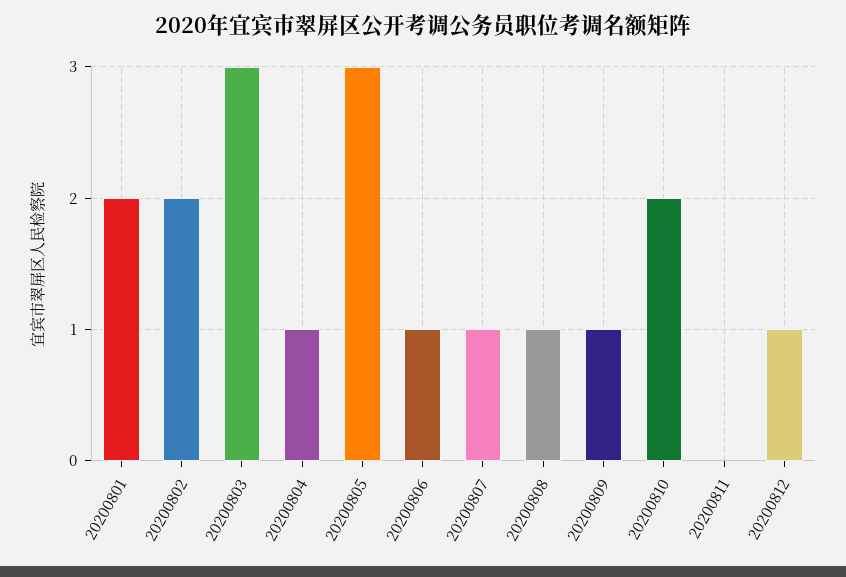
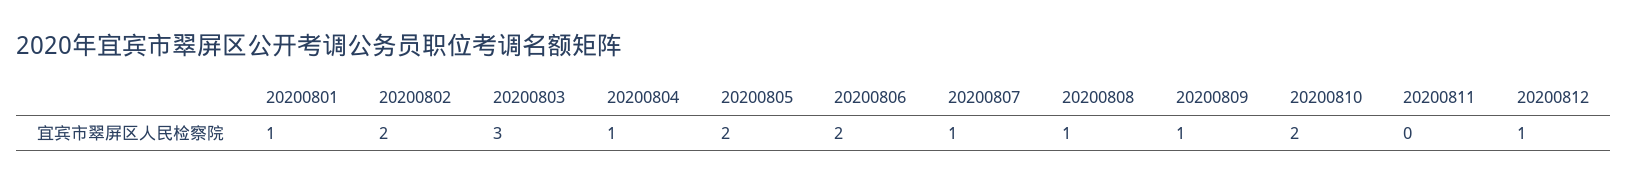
  {
-   "20200801": 2,
+   "20200801": 1,
    "20200802": 2,
    "20200803": 3,
    "20200804": 1,
-   "20200805": 3,
+   "20200805": 2,
-   "20200806": 1,
+   "20200806": 2,
    "20200807": 1,
    "20200808": 1,
    "20200809": 1,
    "20200810": 2,
    "20200811": 0,
    "20200812": 1
  }

